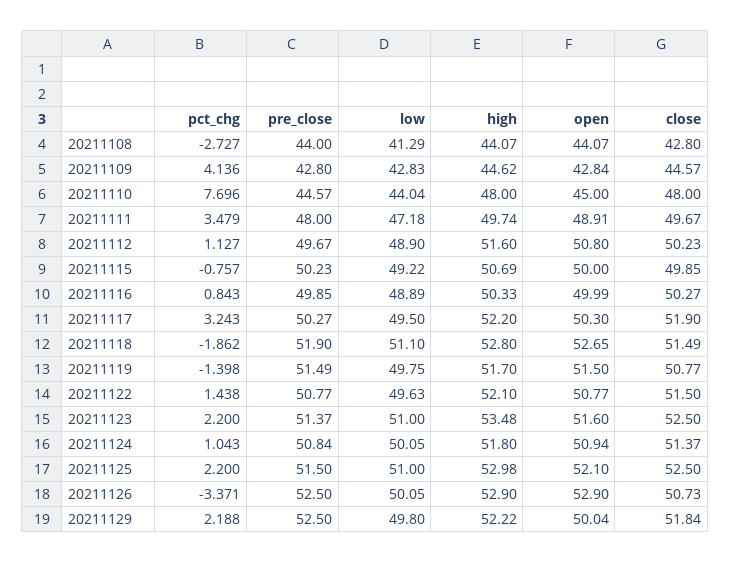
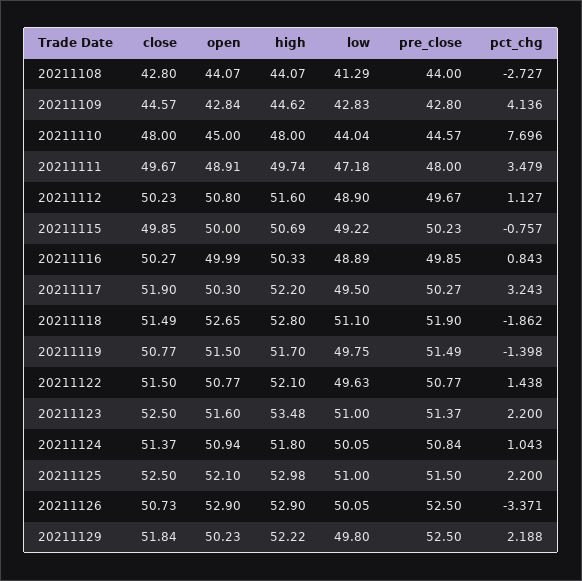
  {
    "pct_chg": {
      "20211108": -2.727,
      "20211109": 4.136,
      "20211110": 7.696,
      "20211111": 3.479,
      "20211112": 1.127,
      "20211115": -0.757,
      "20211116": 0.843,
      "20211117": 3.243,
      "20211118": -1.862,
      "20211119": -1.398,
      "20211122": 1.438,
      "20211123": 2.2,
      "20211124": 1.043,
      "20211125": 2.2,
      "20211126": -3.371,
      "20211129": 2.188
    },
    "pre_close": {
      "20211108": 44,
      "20211109": 42.8,
      "20211110": 44.57,
      "20211111": 48,
      "20211112": 49.67,
      "20211115": 50.23,
      "20211116": 49.85,
      "20211117": 50.27,
      "20211118": 51.9,
      "20211119": 51.49,
      "20211122": 50.77,
      "20211123": 51.37,
      "20211124": 50.84,
      "20211125": 51.5,
      "20211126": 52.5,
      "20211129": 52.5
    },
    "low": {
      "20211108": 41.29,
      "20211109": 42.83,
      "20211110": 44.04,
      "20211111": 47.18,
      "20211112": 48.9,
      "20211115": 49.22,
      "20211116": 48.89,
      "20211117": 49.5,
      "20211118": 51.1,
      "20211119": 49.75,
      "20211122": 49.63,
      "20211123": 51,
      "20211124": 50.05,
      "20211125": 51,
      "20211126": 50.05,
      "20211129": 49.8
    },
    "high": {
      "20211108": 44.07,
      "20211109": 44.62,
      "20211110": 48,
      "20211111": 49.74,
      "20211112": 51.6,
      "20211115": 50.69,
      "20211116": 50.33,
      "20211117": 52.2,
      "20211118": 52.8,
      "20211119": 51.7,
      "20211122": 52.1,
      "20211123": 53.48,
      "20211124": 51.8,
      "20211125": 52.98,
      "20211126": 52.9,
      "20211129": 52.22
    },
    "open": {
      "20211108": 44.07,
      "20211109": 42.84,
      "20211110": 45,
      "20211111": 48.91,
      "20211112": 50.8,
      "20211115": 50,
      "20211116": 49.99,
      "20211117": 50.3,
      "20211118": 52.65,
      "20211119": 51.5,
      "20211122": 50.77,
      "20211123": 51.6,
      "20211124": 50.94,
      "20211125": 52.1,
      "20211126": 52.9,
-     "20211129": 50.04
+     "20211129": 50.23
    },
    "close": {
      "20211108": 42.8,
      "20211109": 44.57,
      "20211110": 48,
      "20211111": 49.67,
      "20211112": 50.23,
      "20211115": 49.85,
      "20211116": 50.27,
      "20211117": 51.9,
      "20211118": 51.49,
      "20211119": 50.77,
      "20211122": 51.5,
      "20211123": 52.5,
      "20211124": 51.37,
      "20211125": 52.5,
      "20211126": 50.73,
      "20211129": 51.84
    }
  }

